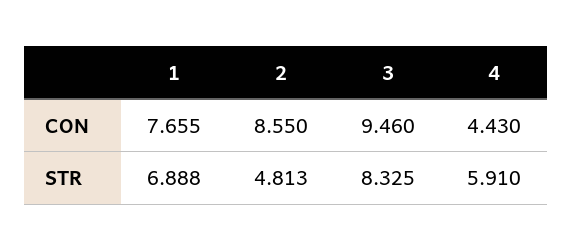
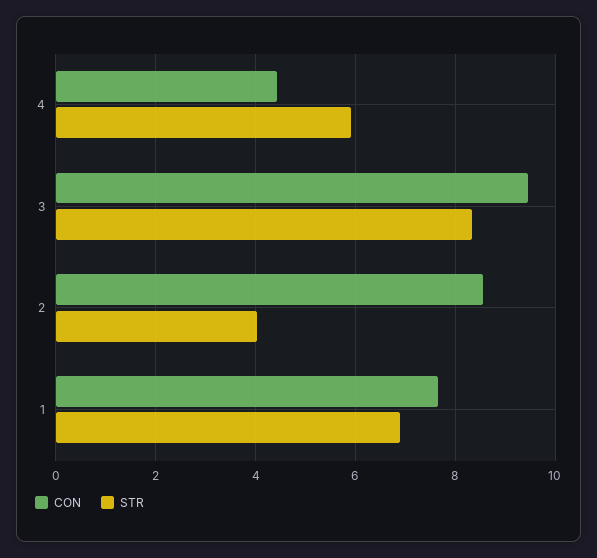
  {
    "CON": {
      "1": 7.655,
      "2": 8.55,
      "3": 9.46,
      "4": 4.43
    },
    "STR": {
      "1": 6.888,
-     "2": 4.813,
+     "2": 4,
      "3": 8.325,
      "4": 5.91
    }
  }

